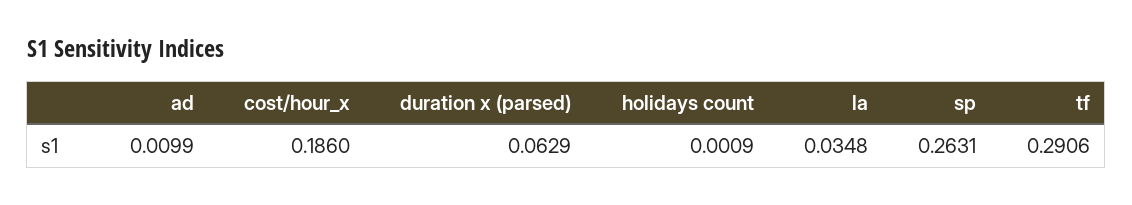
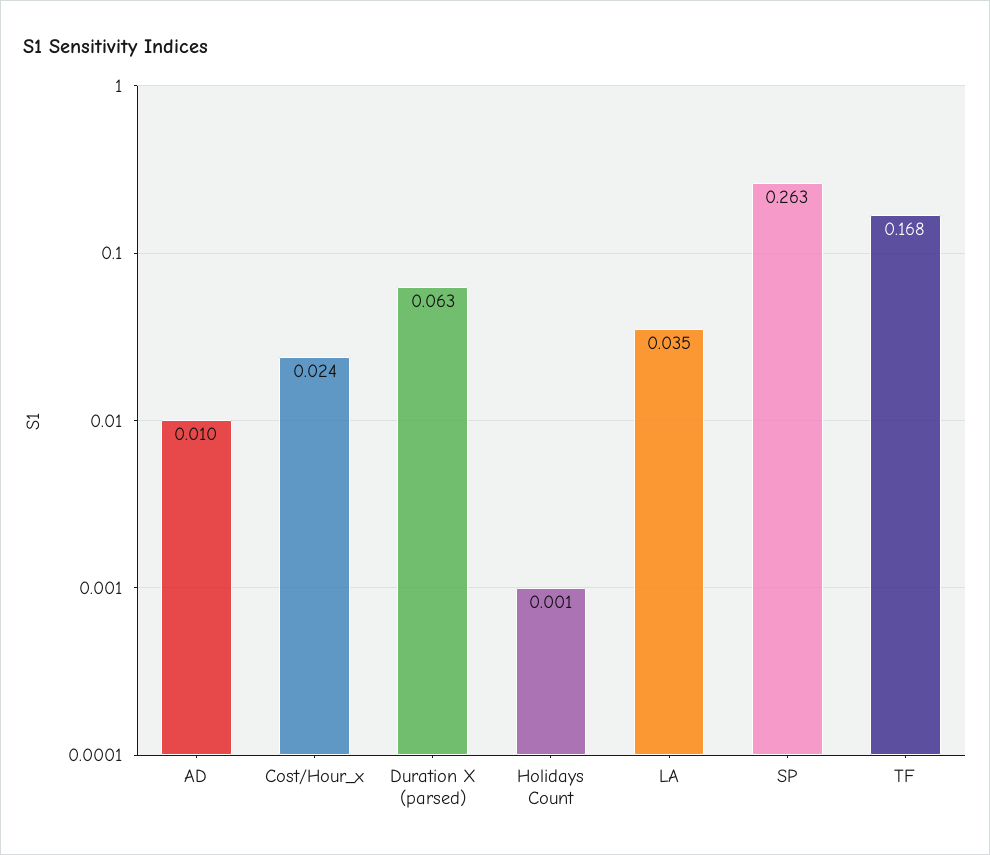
  {
    "ad": 0.0099,
-   "cost/hour_x": 0.186,
+   "cost/hour_x": 0.024,
    "duration x (parsed)": 0.0629,
    "holidays count": 0.0009,
    "la": 0.0348,
    "sp": 0.2631,
-   "tf": 0.2906
+   "tf": 0.168
  }

